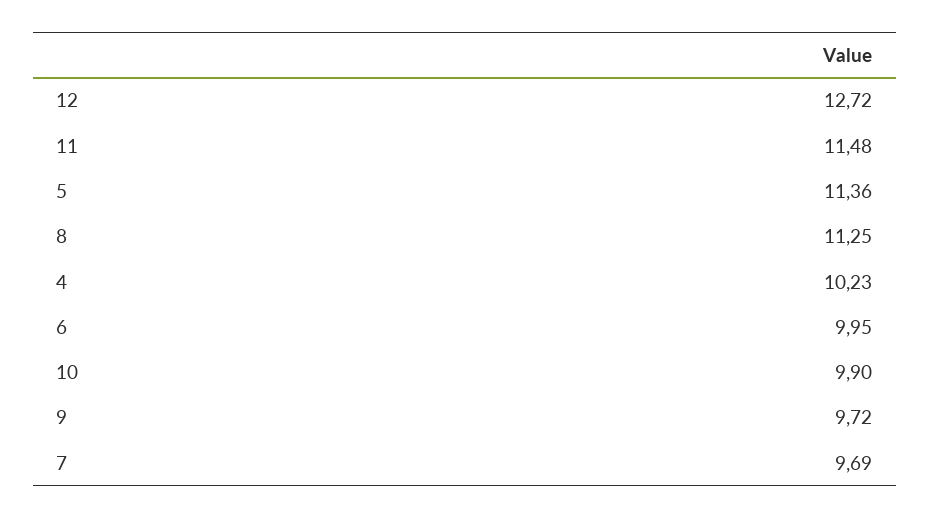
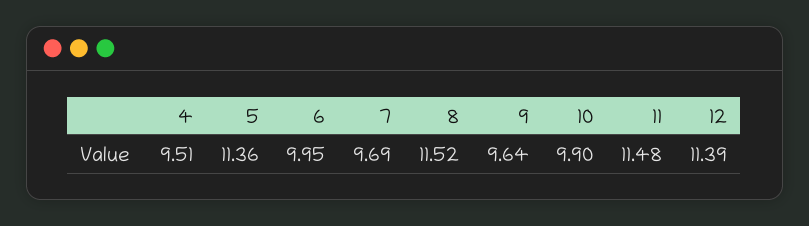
  {
-   "12": 12.72,
+   "12": 11.39,
    "11": 11.48,
    "5": 11.36,
-   "8": 11.25,
+   "8": 11.52,
-   "4": 10.23,
+   "4": 9.51,
    "6": 9.95,
    "10": 9.9,
-   "9": 9.72,
+   "9": 9.64,
    "7": 9.69
  }

